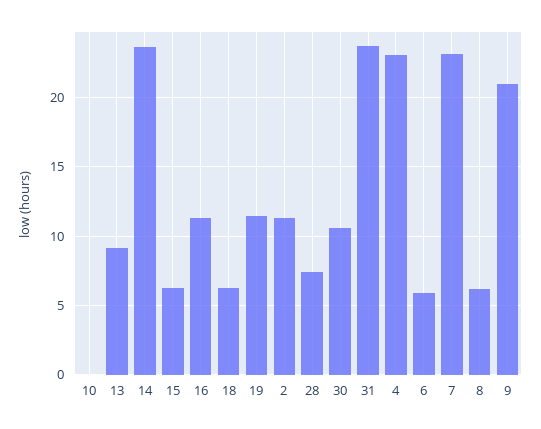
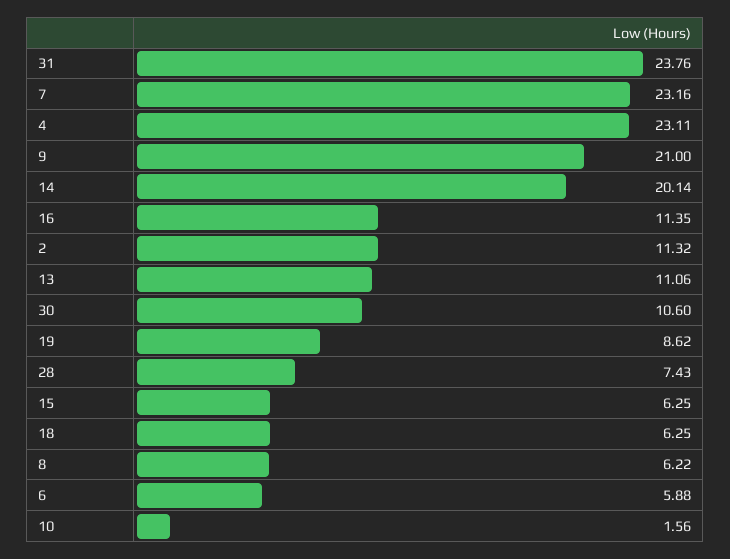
  {
-   "10": 0,
+   "10": 1.56,
-   "13": 9,
+   "13": 11.06,
-   "14": 23.5,
+   "14": 20.14,
    "15": 6.25,
    "16": 11.35,
    "18": 6.25,
-   "19": 11.5,
+   "19": 8.62,
    "2": 11.32,
    "28": 7.43,
    "30": 10.6,
    "31": 23.76,
    "4": 23.11,
    "6": 5.88,
    "7": 23.16,
    "8": 6.22,
    "9": 21
  }

